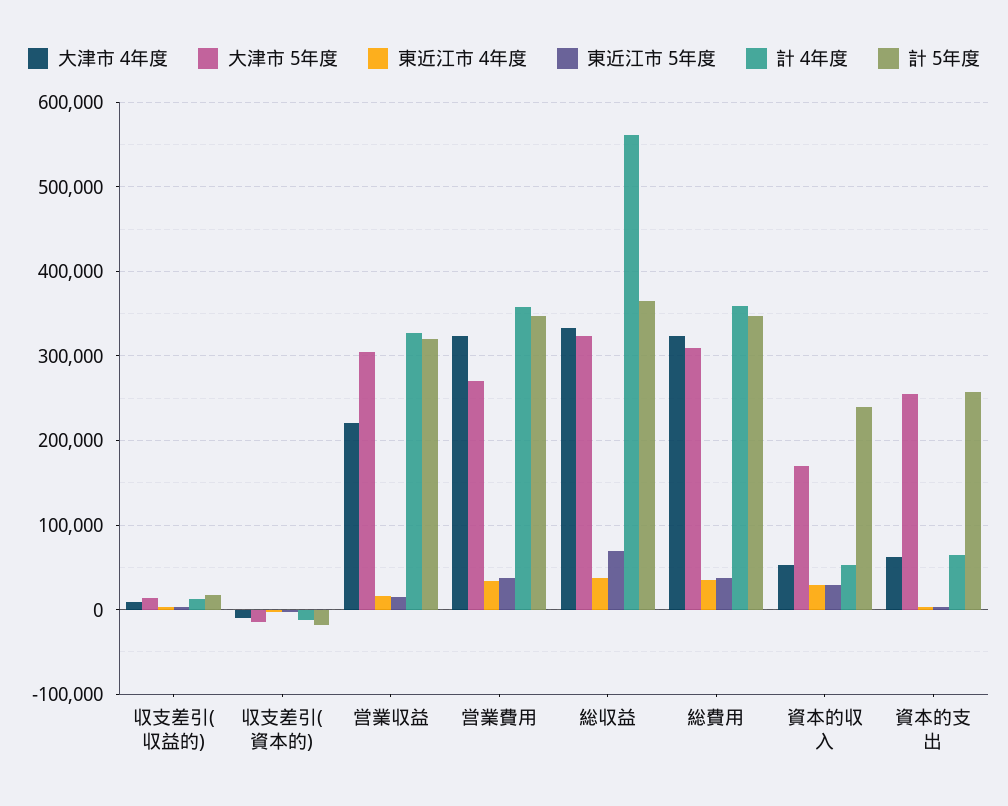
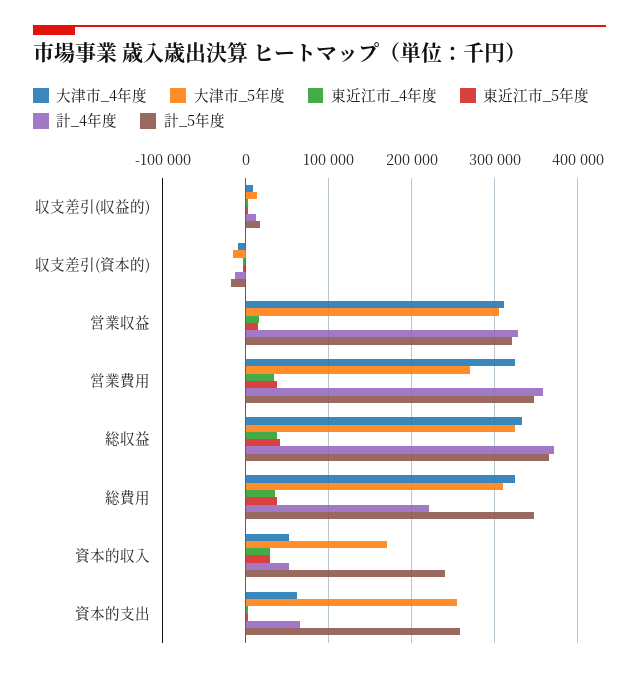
  {
    "大津市 4年度": {
      "収支差引(収益的)": 10000,
      "収支差引(資本的)": -10000,
-     "営業収益": 220000,
+     "営業収益": 310000,
      "営業費用": 320000,
      "総収益": 330000,
      "総費用": 320000,
      "資本的収入": 50000,
      "資本的支出": 60000
    },
    "大津市 5年度": {
      "収支差引(収益的)": 10000,
      "収支差引(資本的)": -10000,
      "営業収益": 310000,
      "営業費用": 270000,
      "総収益": 320000,
      "総費用": 310000,
      "資本的収入": 170000,
      "資本的支出": 250000
    },
    "東近江市 4年度": {
      "収支差引(収益的)": 0,
      "収支差引(資本的)": 0,
      "営業収益": 20000,
      "営業費用": 30000,
      "総収益": 40000,
      "総費用": 30000,
      "資本的収入": 30000,
      "資本的支出": 0
    },
    "東近江市 5年度": {
      "収支差引(収益的)": 0,
      "収支差引(資本的)": 0,
      "営業収益": 20000,
      "営業費用": 40000,
-     "総収益": 70000,
+     "総収益": 40000,
      "総費用": 40000,
      "資本的収入": 30000,
      "資本的支出": 0
    },
    "計 4年度": {
      "収支差引(収益的)": 10000,
      "収支差引(資本的)": -10000,
      "営業収益": 330000,
      "営業費用": 360000,
-     "総収益": 560000,
+     "総収益": 370000,
-     "総費用": 360000,
+     "総費用": 220000,
      "資本的収入": 50000,
      "資本的支出": 70000
    },
    "計 5年度": {
      "収支差引(収益的)": 20000,
      "収支差引(資本的)": -20000,
      "営業収益": 320000,
      "営業費用": 350000,
      "総収益": 360000,
      "総費用": 350000,
      "資本的収入": 240000,
      "資本的支出": 260000
    }
  }

